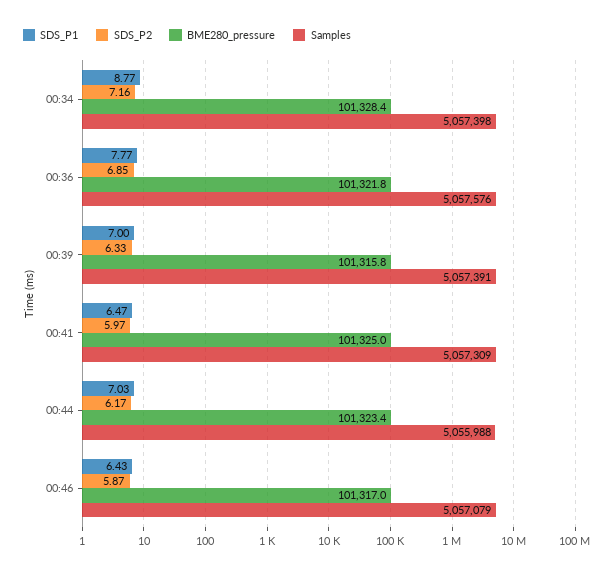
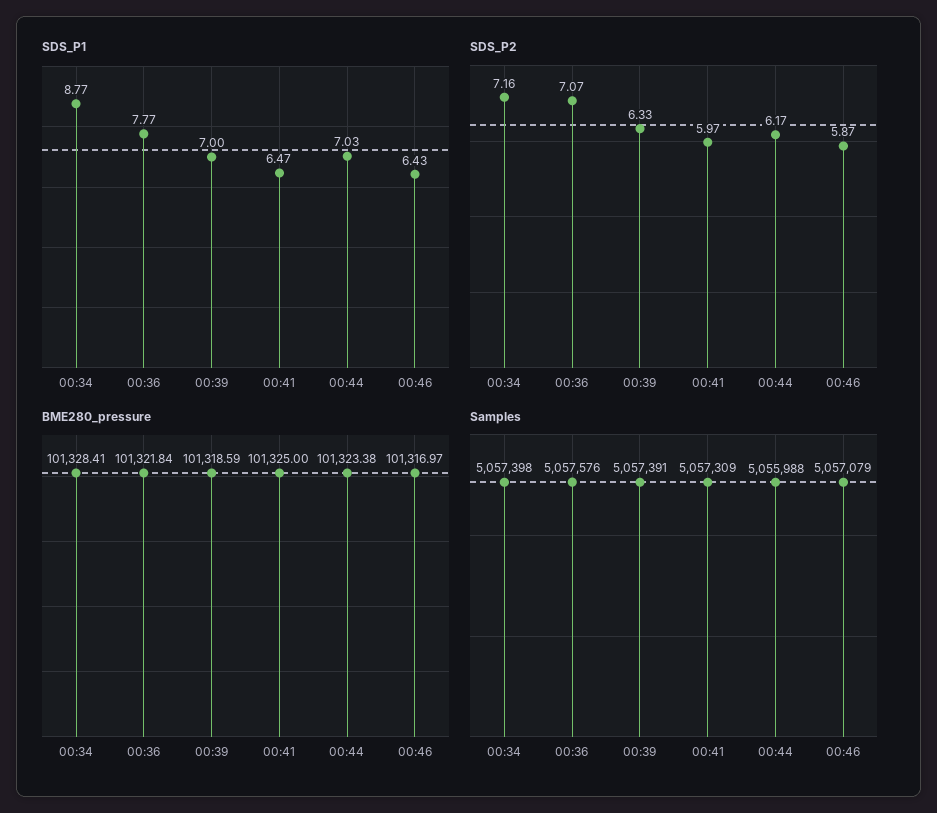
  {
    "SDS_P1": {
      "00:34": 8.77,
      "00:36": 7.77,
      "00:39": 7,
      "00:41": 6.47,
      "00:44": 7.03,
      "00:46": 6.43
    },
    "SDS_P2": {
      "00:34": 7.16,
-     "00:36": 6.85,
+     "00:36": 7.07,
      "00:39": 6.33,
      "00:41": 5.97,
      "00:44": 6.17,
      "00:46": 5.87
    },
    "BME280_pressure": {
      "00:34": 101328.41,
      "00:36": 101321.84,
-     "00:39": 101315.8,
+     "00:39": 101318.59,
      "00:41": 101325,
      "00:44": 101323.38,
      "00:46": 101316.97
    },
    "Samples": {
      "00:34": 5057398,
      "00:36": 5057576,
      "00:39": 5057391,
      "00:41": 5057309,
      "00:44": 5055988,
      "00:46": 5057079
    }
  }

